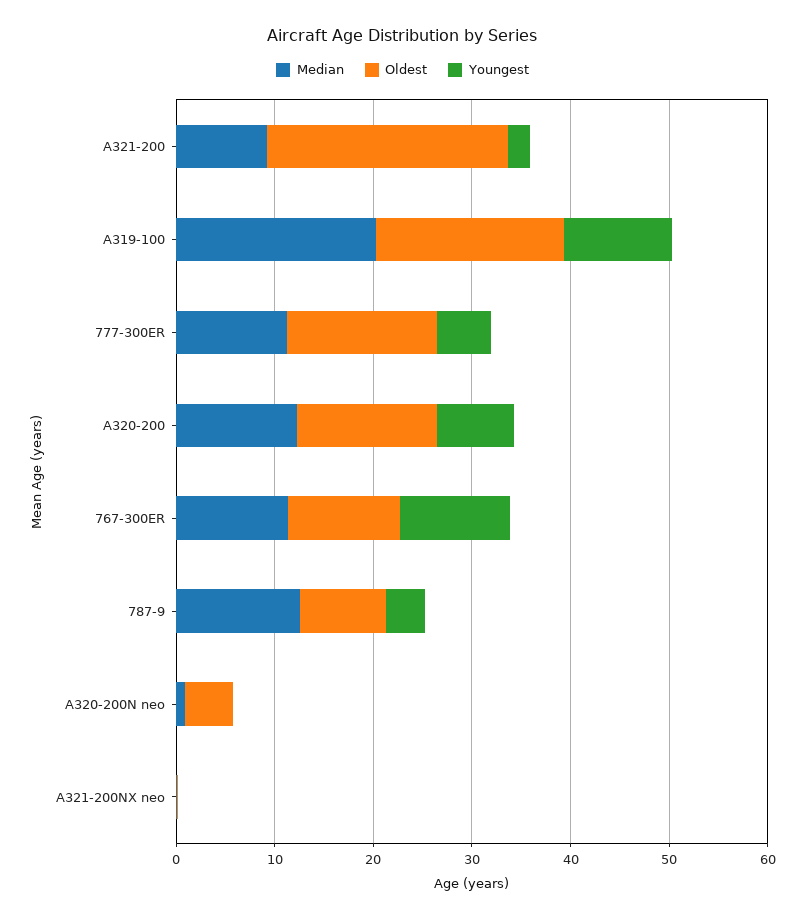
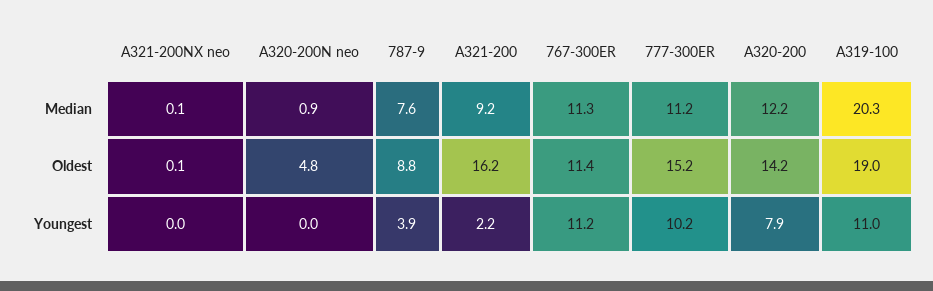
  {
    "Median": {
      "A321-200": 9.2,
      "A319-100": 20.3,
      "777-300ER": 11.2,
      "A320-200": 12.2,
      "767-300ER": 11.3,
-     "787-9": 12,
+     "787-9": 7.6,
      "A320-200N neo": 0.9,
      "A321-200NX neo": 0.1
    },
    "Oldest": {
-     "A321-200": 24,
+     "A321-200": 16.2,
      "A319-100": 19,
      "777-300ER": 15.2,
      "A320-200": 14.2,
      "767-300ER": 11.4,
      "787-9": 8.8,
      "A320-200N neo": 4.8,
      "A321-200NX neo": 0.1
    },
    "Youngest": {
      "A321-200": 2.2,
      "A319-100": 11,
-     "777-300ER": 6,
+     "777-300ER": 10.2,
      "A320-200": 7.9,
      "767-300ER": 11.2,
      "787-9": 3.9,
      "A320-200N neo": 0,
      "A321-200NX neo": 0
    }
  }

